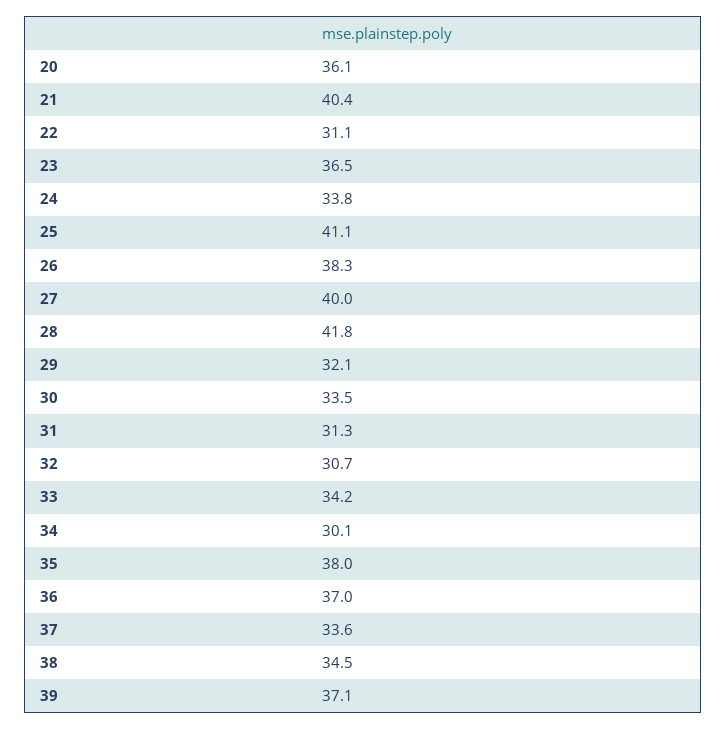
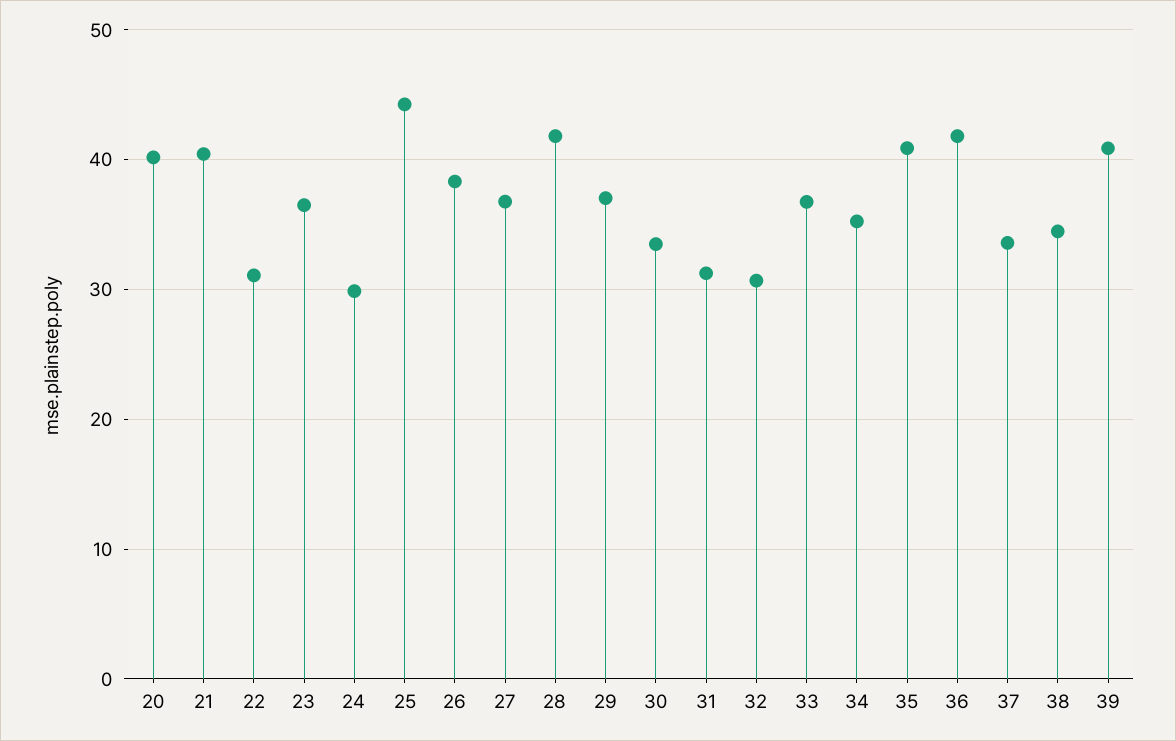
  {
-   "20": 36.1,
+   "20": 40,
    "21": 40.4,
    "22": 31.1,
    "23": 36.5,
-   "24": 33.8,
+   "24": 30,
-   "25": 41.1,
+   "25": 44,
    "26": 38.3,
-   "27": 40,
+   "27": 37,
    "28": 41.8,
-   "29": 32.1,
+   "29": 37,
    "30": 33.5,
    "31": 31.3,
    "32": 30.7,
-   "33": 34.2,
+   "33": 37,
-   "34": 30.1,
+   "34": 35,
-   "35": 38,
+   "35": 41,
-   "36": 37,
+   "36": 42,
    "37": 33.6,
    "38": 34.5,
-   "39": 37.1
+   "39": 41
  }

